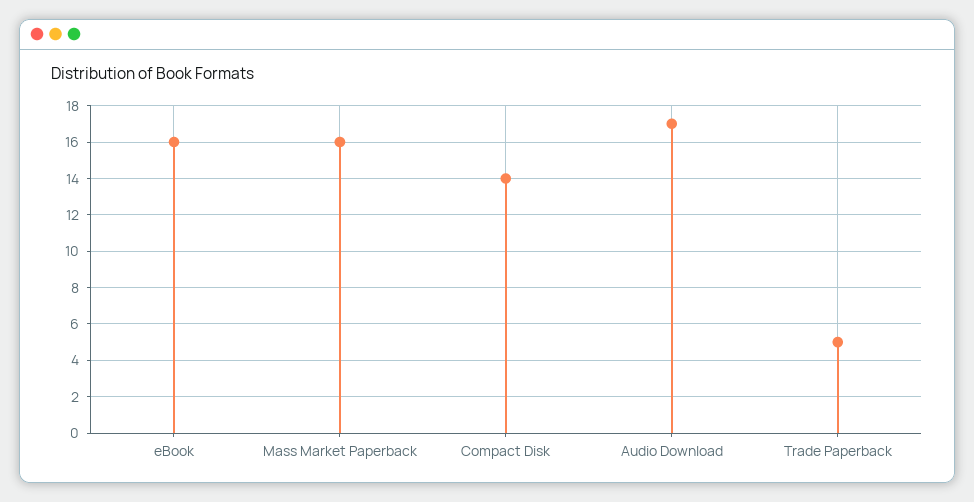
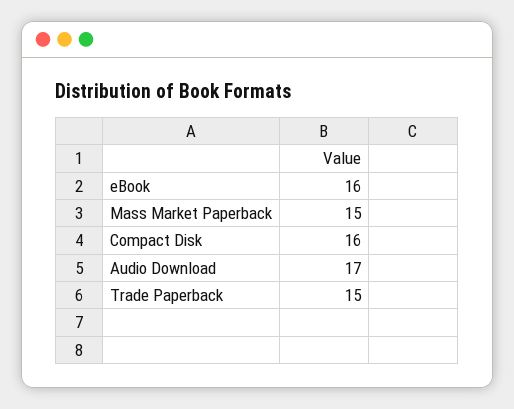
  {
    "eBook": 16,
-   "Mass Market Paperback": 16,
+   "Mass Market Paperback": 15,
-   "Compact Disk": 14,
+   "Compact Disk": 16,
    "Audio Download": 17,
-   "Trade Paperback": 5
+   "Trade Paperback": 15
  }

